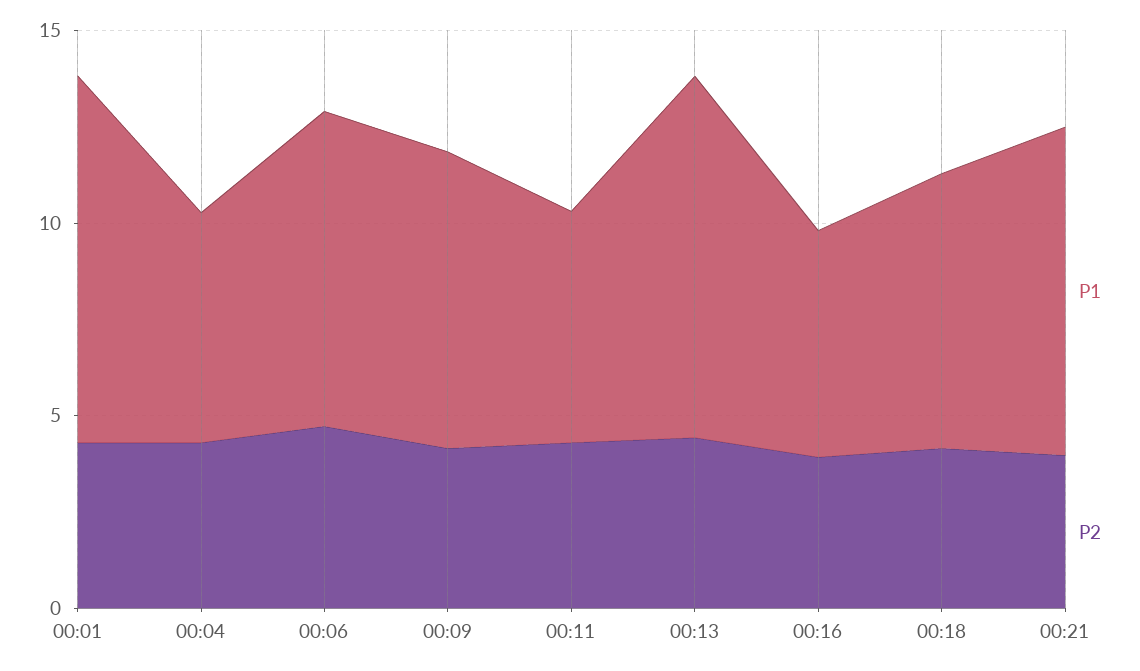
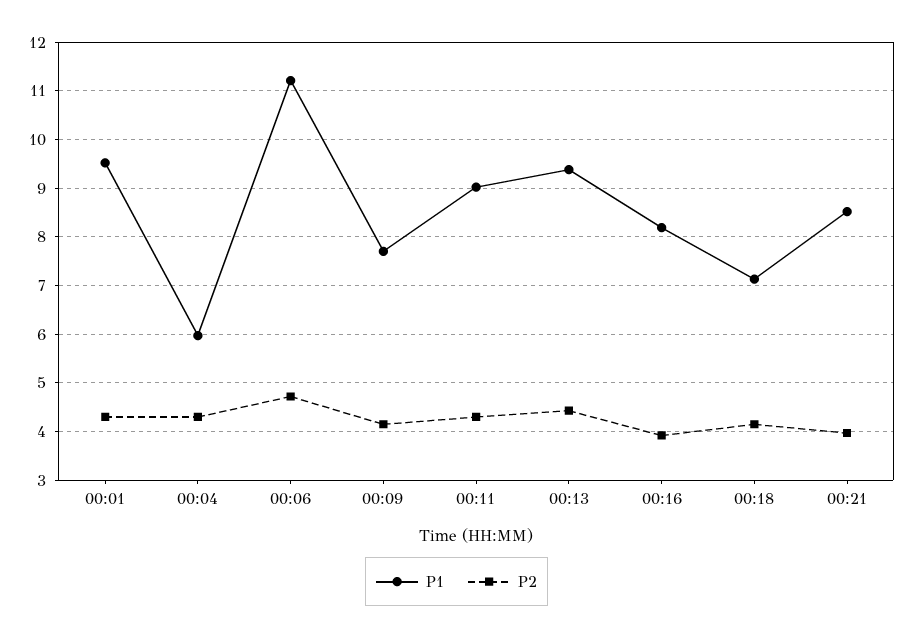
  {
    "P1": {
      "00:01": 9.6,
      "00:04": 6,
-     "00:06": 8,
+     "00:06": 11.2,
      "00:09": 7.8,
-     "00:11": 6,
+     "00:11": 9,
      "00:13": 9.4,
-     "00:16": 6,
+     "00:16": 8.2,
      "00:18": 7.2,
      "00:21": 8.6
    },
    "P2": {
      "00:01": 4.4,
      "00:04": 4.4,
      "00:06": 4.8,
      "00:09": 4.2,
      "00:11": 4.4,
      "00:13": 4.4,
      "00:16": 4,
      "00:18": 4.2,
      "00:21": 4
    }
  }

